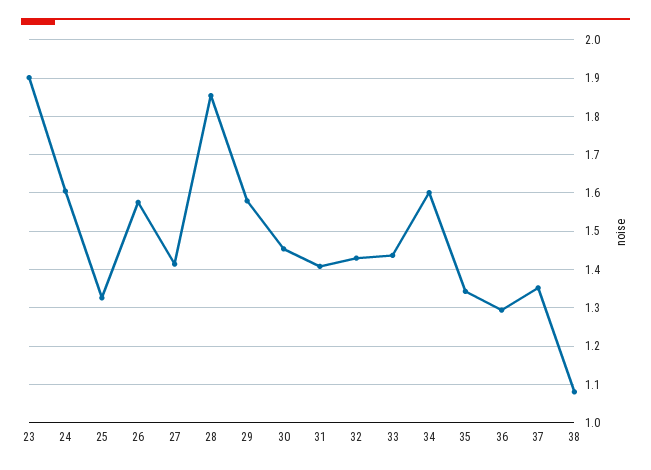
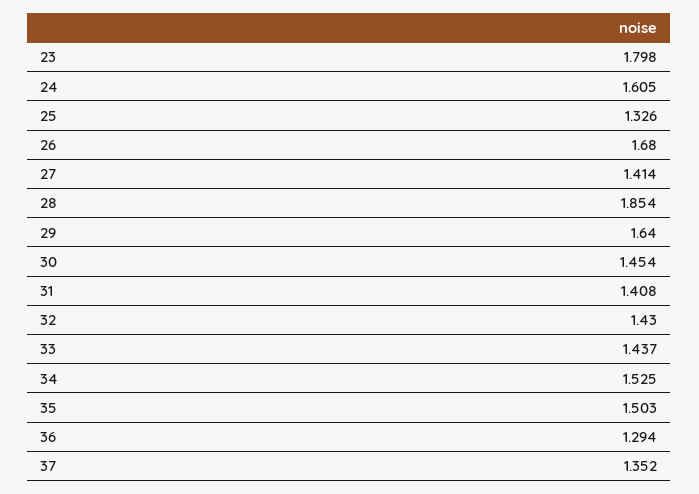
  {
-   "23": 1.9,
+   "23": 1.798,
    "24": 1.605,
    "25": 1.326,
-   "26": 1.58,
+   "26": 1.68,
    "27": 1.414,
    "28": 1.854,
-   "29": 1.58,
+   "29": 1.64,
    "30": 1.454,
    "31": 1.408,
    "32": 1.43,
    "33": 1.437,
-   "34": 1.6,
+   "34": 1.525,
-   "35": 1.34,
+   "35": 1.503,
    "36": 1.294,
-   "37": 1.352,
+   "37": 1.352
-   "38": 1.08
  }

